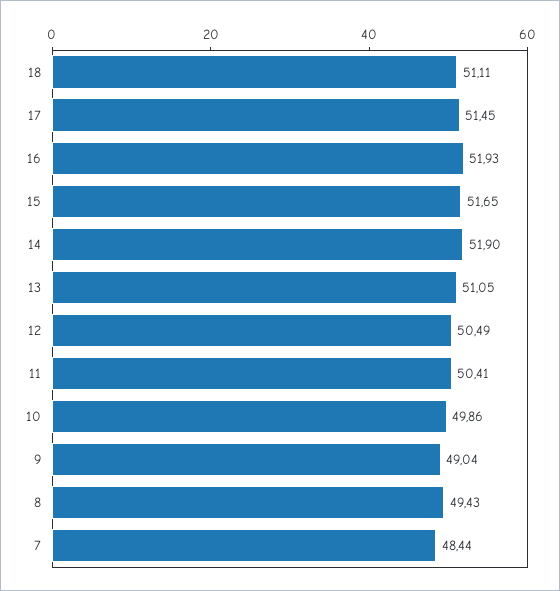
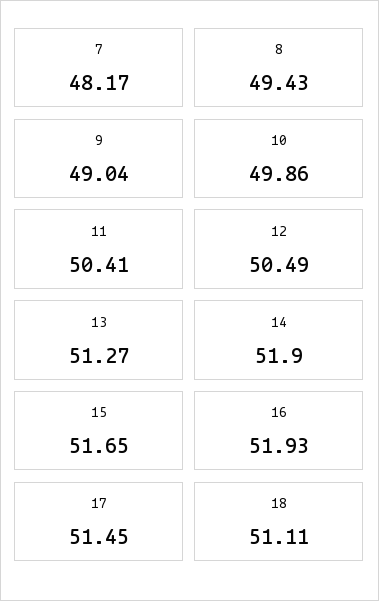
  {
    "18": 51.11,
    "17": 51.45,
    "16": 51.93,
    "15": 51.65,
    "14": 51.9,
-   "13": 51.05,
+   "13": 51.27,
    "12": 50.49,
    "11": 50.41,
    "10": 49.86,
    "9": 49.04,
    "8": 49.43,
-   "7": 48.44
+   "7": 48.17
  }

